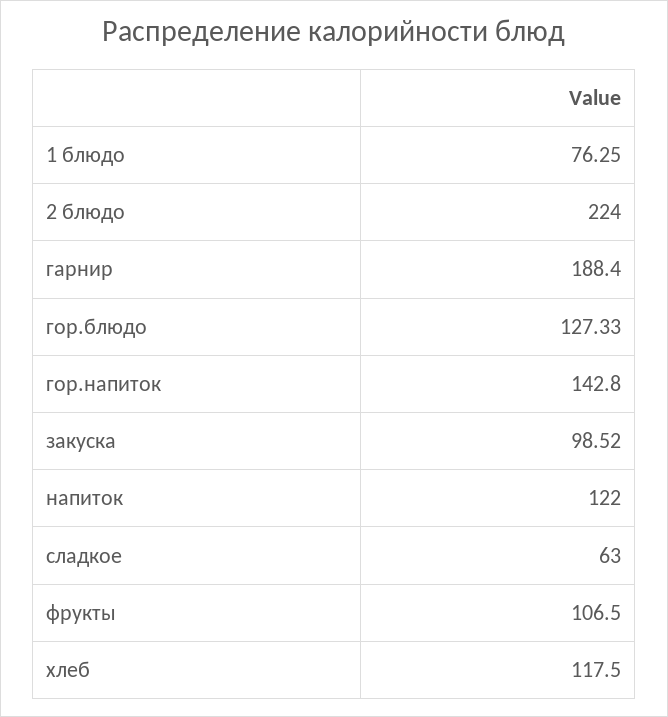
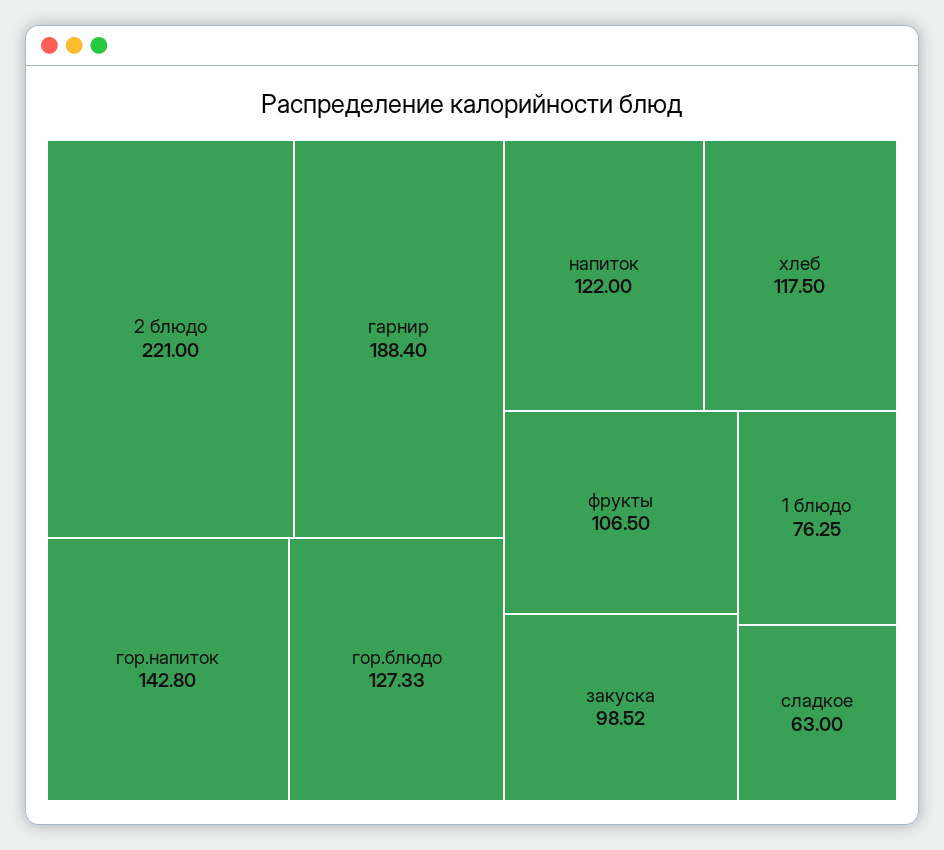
  {
    "1 блюдо": 76.25,
-   "2 блюдо": 224,
+   "2 блюдо": 221,
    "гарнир": 188.4,
    "гор.блюдо": 127.33,
    "гор.напиток": 142.8,
    "закуска": 98.52,
    "напиток": 122,
    "сладкое": 63,
    "фрукты": 106.5,
    "хлеб": 117.5
  }

